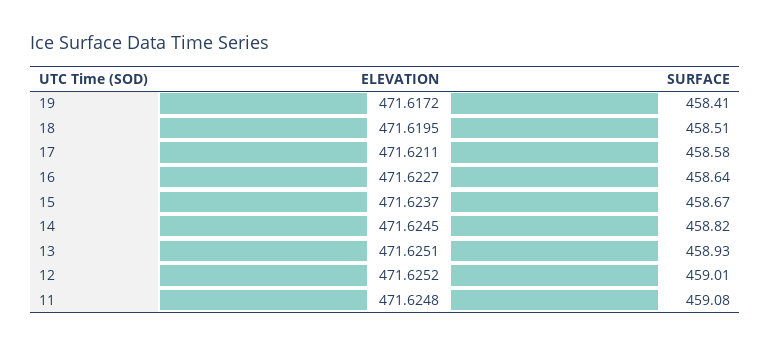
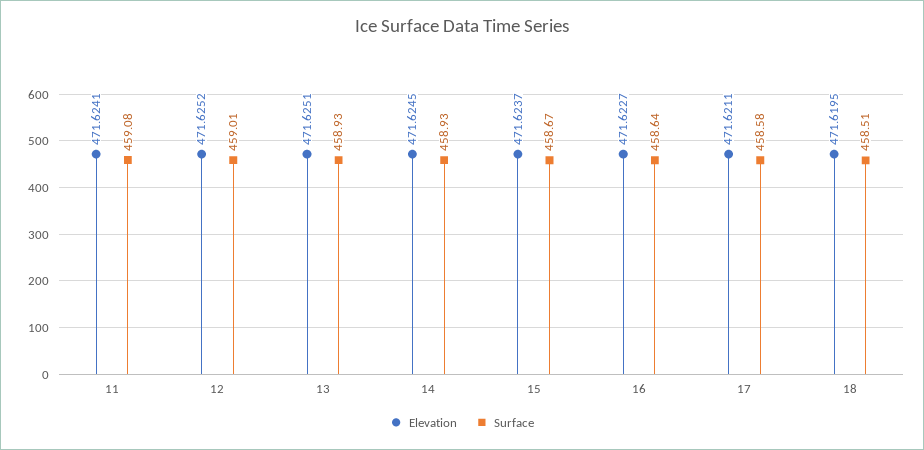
  {
    "ELEVATION": {
-     "19": 471.6172,
      "18": 471.6195,
      "17": 471.6211,
      "16": 471.6227,
      "15": 471.6237,
      "14": 471.6245,
      "13": 471.6251,
      "12": 471.6252,
-     "11": 471.6248
+     "11": 471.6241
    },
    "SURFACE": {
-     "19": 458.41,
      "18": 458.51,
      "17": 458.58,
      "16": 458.64,
      "15": 458.67,
-     "14": 458.82,
+     "14": 458.93,
      "13": 458.93,
      "12": 459.01,
      "11": 459.08
    }
  }

